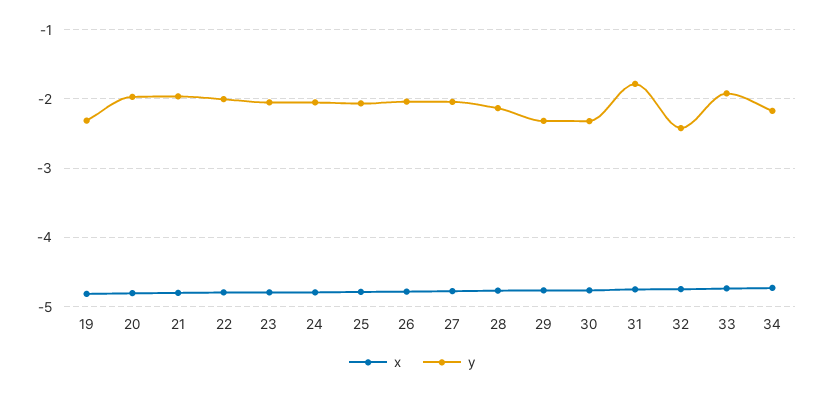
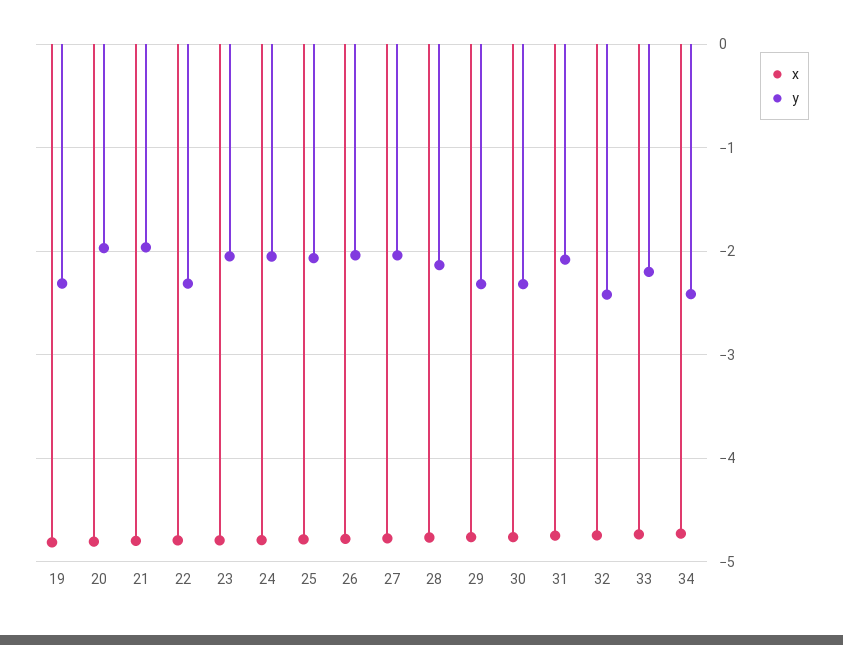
  {
    "x": {
      "19": -4.8,
      "20": -4.8,
      "21": -4.8,
      "22": -4.8,
      "23": -4.8,
      "24": -4.8,
      "25": -4.8,
      "26": -4.8,
      "27": -4.8,
      "28": -4.8,
      "29": -4.8,
      "30": -4.8,
      "31": -4.7,
      "32": -4.7,
      "33": -4.7,
      "34": -4.7
    },
    "y": {
      "19": -2.3,
      "20": -2,
      "21": -2,
-     "22": -2,
+     "22": -2.3,
      "23": -2.1,
      "24": -2.1,
      "25": -2.1,
      "26": -2,
      "27": -2,
      "28": -2.1,
      "29": -2.3,
      "30": -2.3,
-     "31": -1.8,
+     "31": -2.1,
      "32": -2.4,
-     "33": -1.9,
+     "33": -2.2,
-     "34": -2.2
+     "34": -2.4
    }
  }

